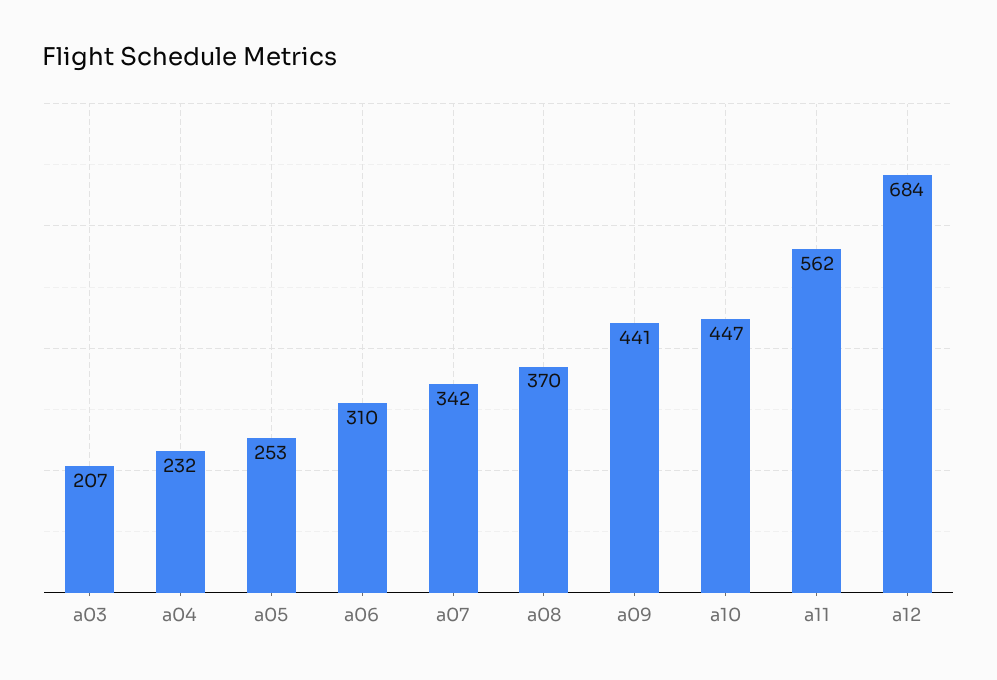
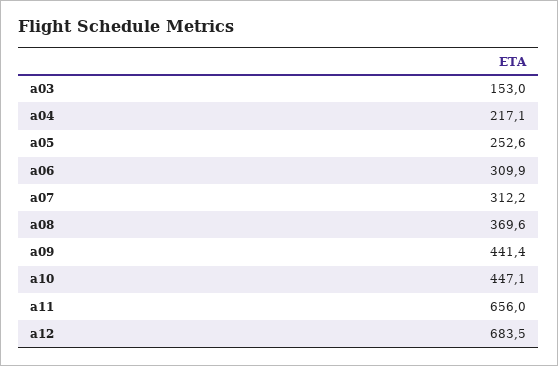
  {
-   "a03": 207,
+   "a03": 153,
-   "a04": 232,
+   "a04": 217.1,
    "a05": 252.6,
    "a06": 309.9,
-   "a07": 342,
+   "a07": 312.2,
    "a08": 369.6,
    "a09": 441.4,
    "a10": 447.1,
-   "a11": 562,
+   "a11": 656,
    "a12": 683.5
  }

